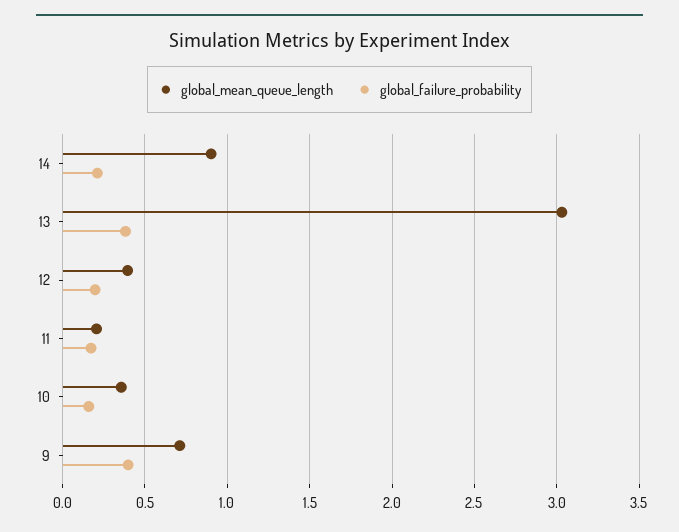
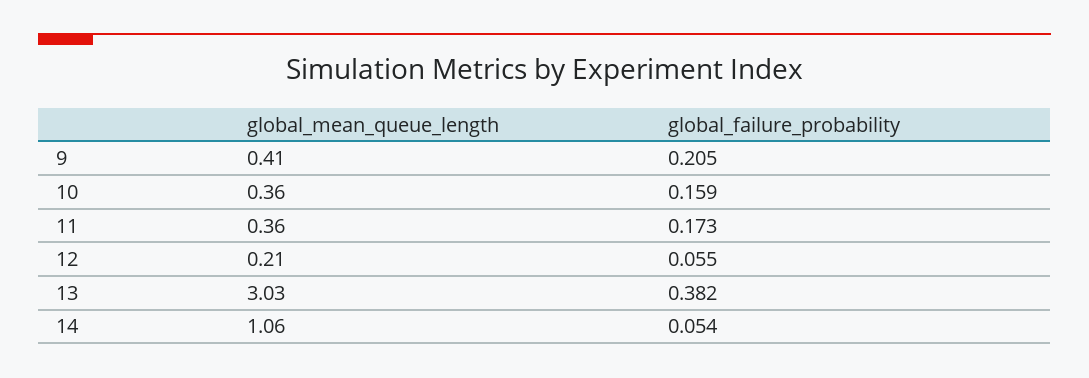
  {
    "global_mean_queue_length": {
-     "14": 0.9,
+     "14": 1.06,
      "13": 3.03,
-     "12": 0.4,
+     "12": 0.21,
-     "11": 0.2,
+     "11": 0.36,
      "10": 0.36,
-     "9": 0.7
+     "9": 0.41
    },
    "global_failure_probability": {
-     "14": 0.2,
+     "14": 0.054,
      "13": 0.382,
-     "12": 0.2,
+     "12": 0.055,
      "11": 0.173,
      "10": 0.159,
-     "9": 0.4
+     "9": 0.205
    }
  }

